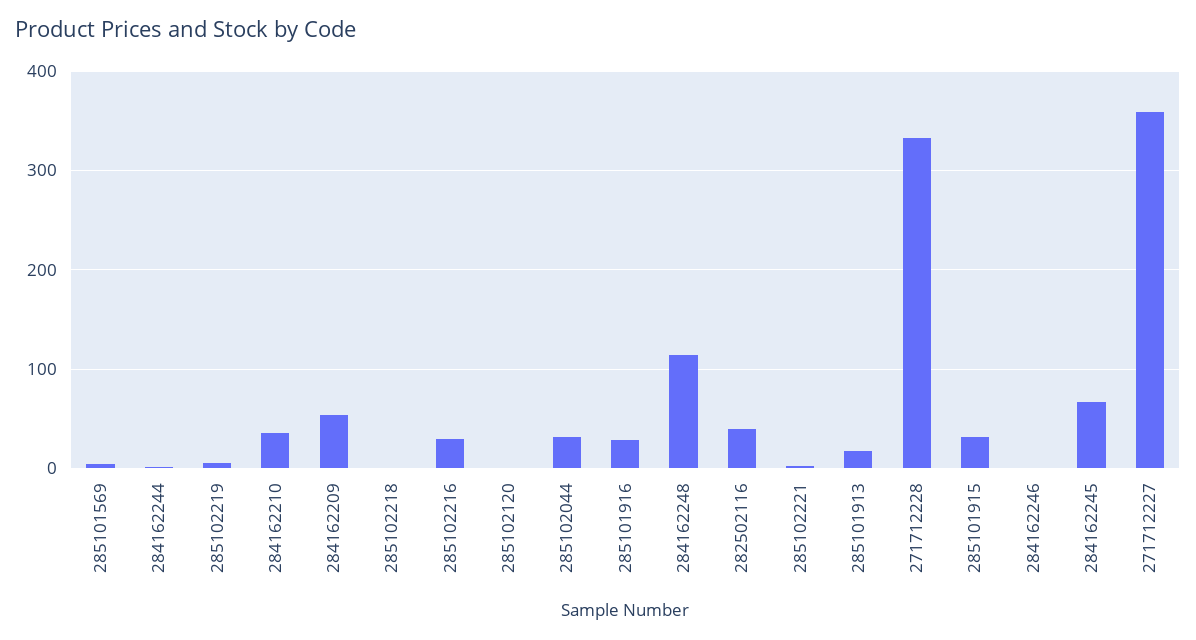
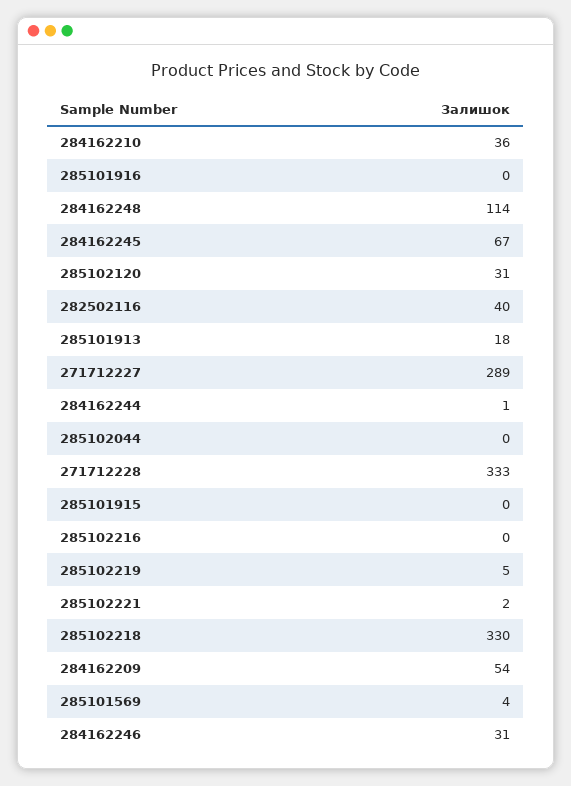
  {
    "285101569": 4,
    "284162244": 1,
    "285102219": 5,
    "284162210": 36,
    "284162209": 54,
-   "285102218": 0,
+   "285102218": 330,
-   "285102216": 30,
+   "285102216": 0,
-   "285102120": 0,
+   "285102120": 31,
-   "285102044": 30,
+   "285102044": 0,
-   "285101916": 30,
+   "285101916": 0,
    "284162248": 114,
    "282502116": 40,
    "285102221": 2,
    "285101913": 18,
    "271712228": 333,
-   "285101915": 30,
+   "285101915": 0,
-   "284162246": 0,
+   "284162246": 31,
    "284162245": 67,
-   "271712227": 360
+   "271712227": 289
  }

